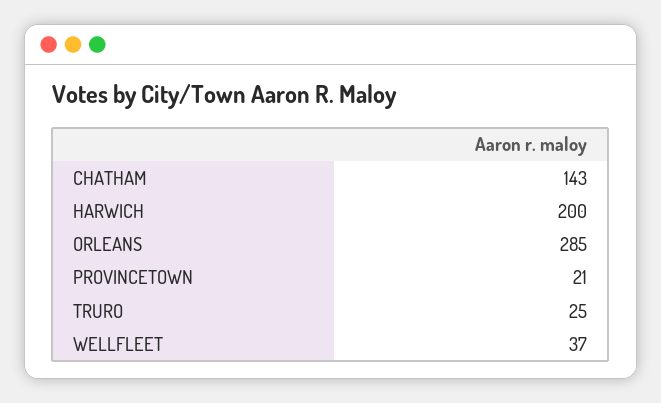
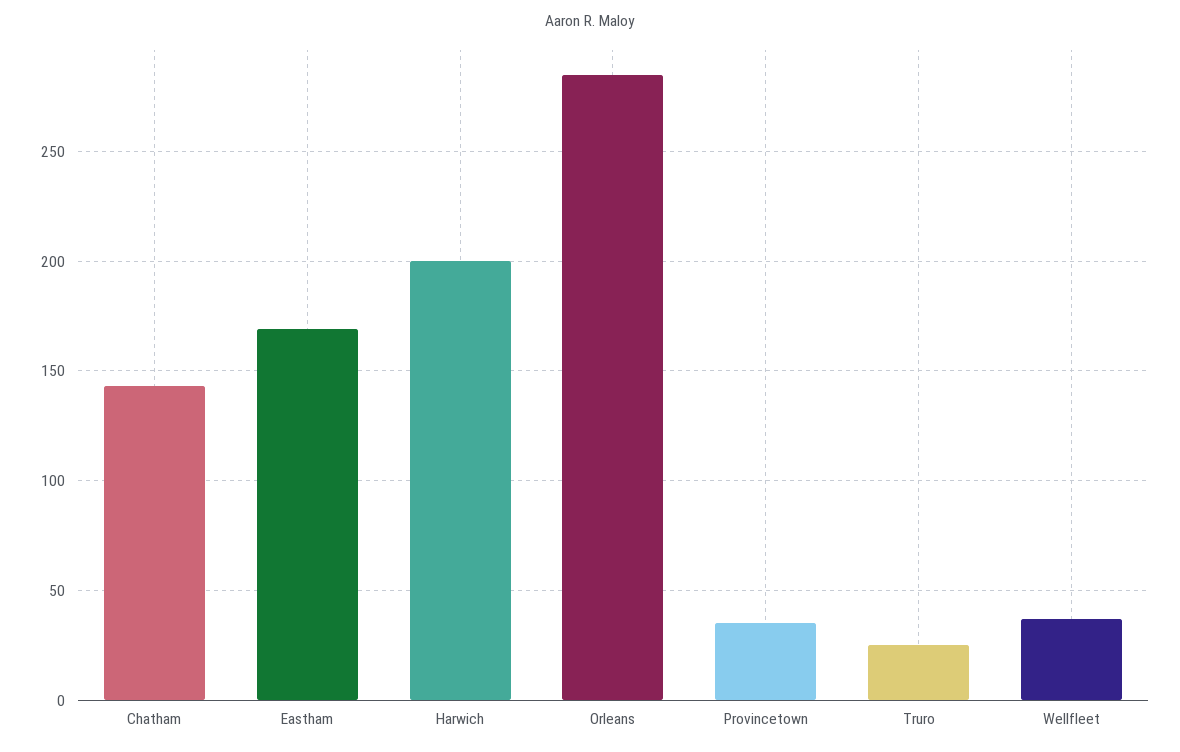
  {
    "CHATHAM": 143,
    "HARWICH": 200,
    "ORLEANS": 285,
-   "PROVINCETOWN": 21,
+   "PROVINCETOWN": 35,
    "TRURO": 25,
-   "WELLFLEET": 37
+   "WELLFLEET": 37,
+   "Eastham": 170
  }

